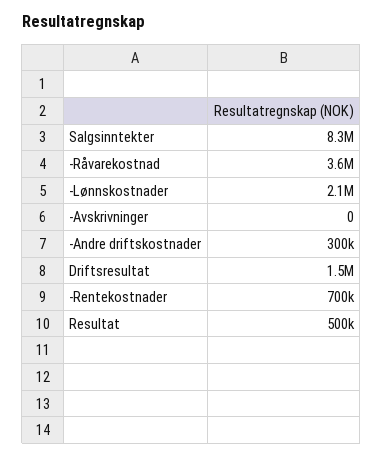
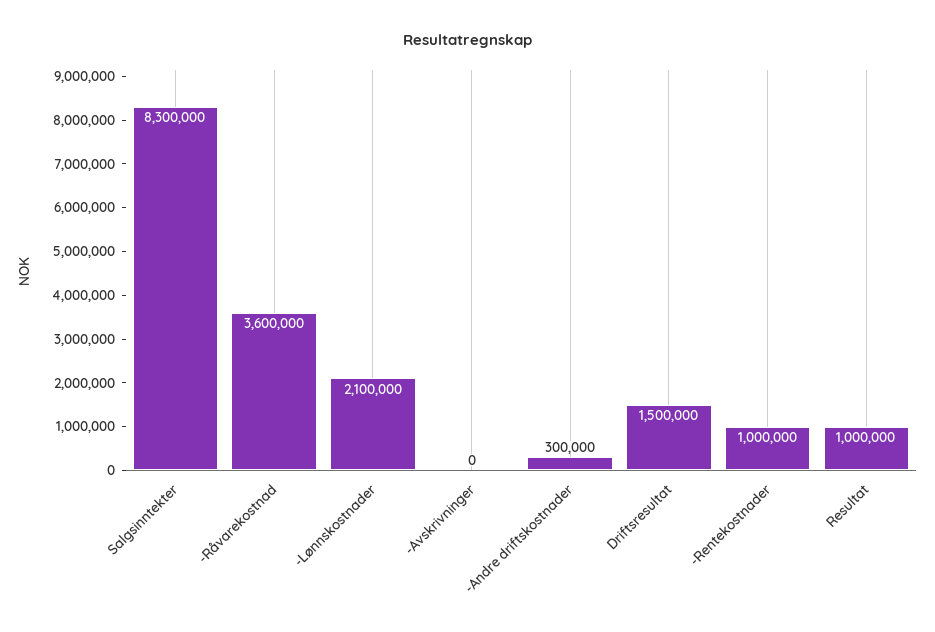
  {
    "Salgsinntekter": 8300000,
    "-Råvarekostnad": 3600000,
    "-Lønnskostnader": 2100000,
    "-Avskrivninger": 0,
    "-Andre driftskostnader": 300000,
    "Driftsresultat": 1500000,
-   "-Rentekostnader": 700000,
+   "-Rentekostnader": 1000000,
-   "Resultat": 500000
+   "Resultat": 1000000
  }

